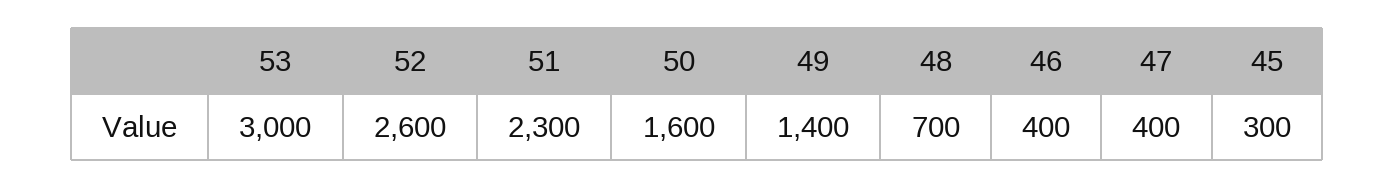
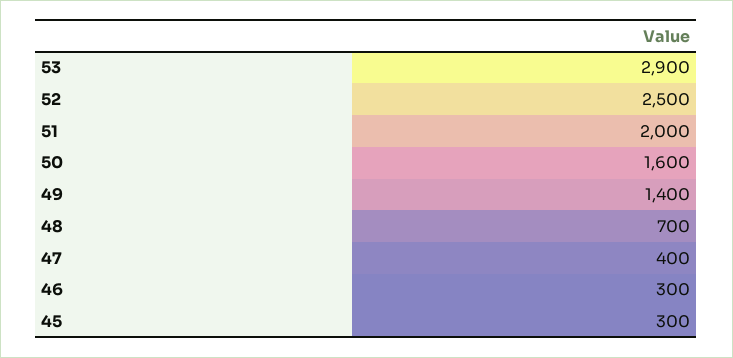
  {
-   "53": 3000,
+   "53": 2900,
-   "52": 2600,
+   "52": 2500,
-   "51": 2300,
+   "51": 2000,
    "50": 1600,
    "49": 1400,
    "48": 700,
-   "46": 400,
+   "46": 300,
    "47": 400,
    "45": 300
  }

